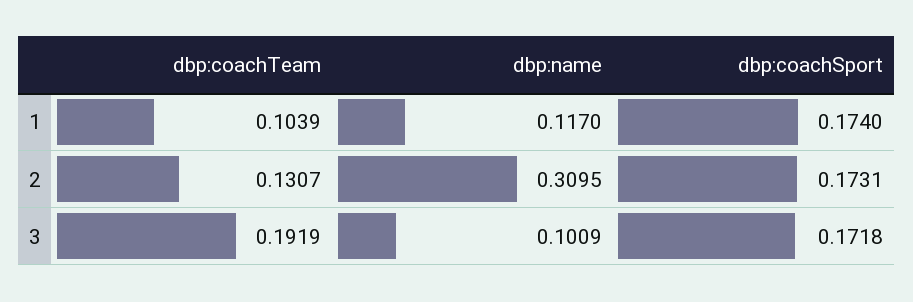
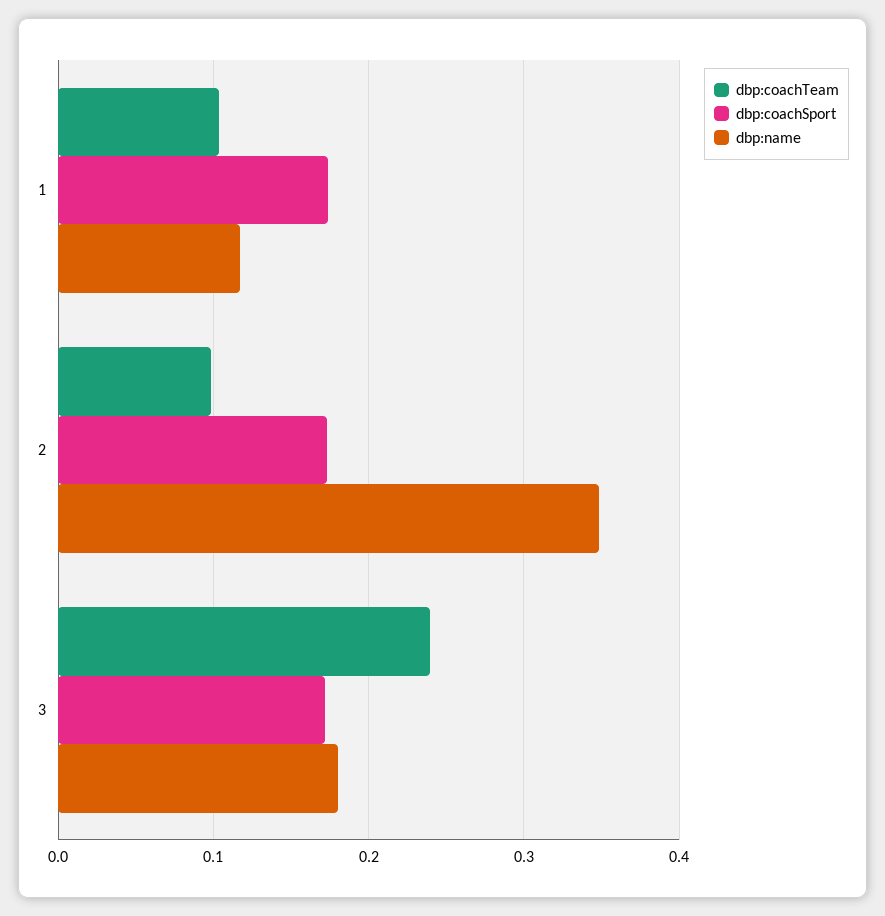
  {
    "dbp:coachTeam": {
      "1": 0.1039,
-     "2": 0.1307,
+     "2": 0.1,
-     "3": 0.1919
+     "3": 0.24
    },
    "dbp:name": {
      "1": 0.117,
-     "2": 0.3095,
+     "2": 0.35,
-     "3": 0.1009
+     "3": 0.18
    },
    "dbp:coachSport": {
      "1": 0.174,
      "2": 0.1731,
      "3": 0.1718
    }
  }

